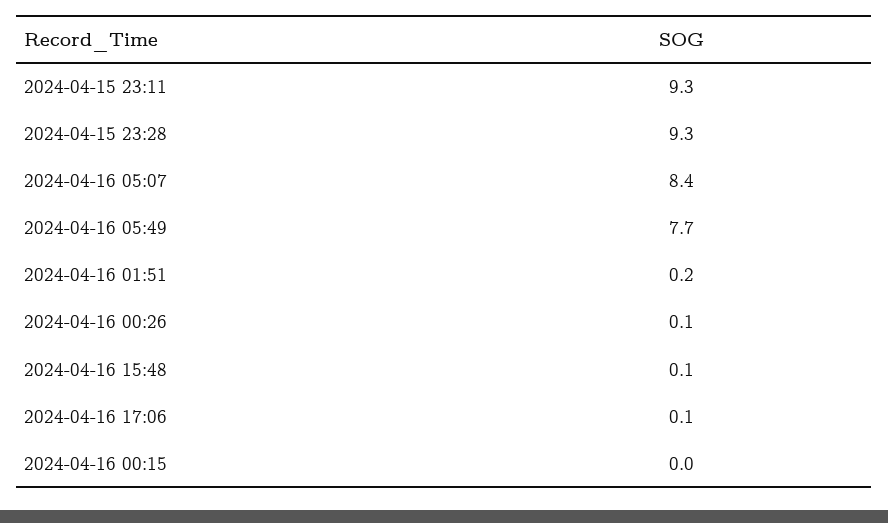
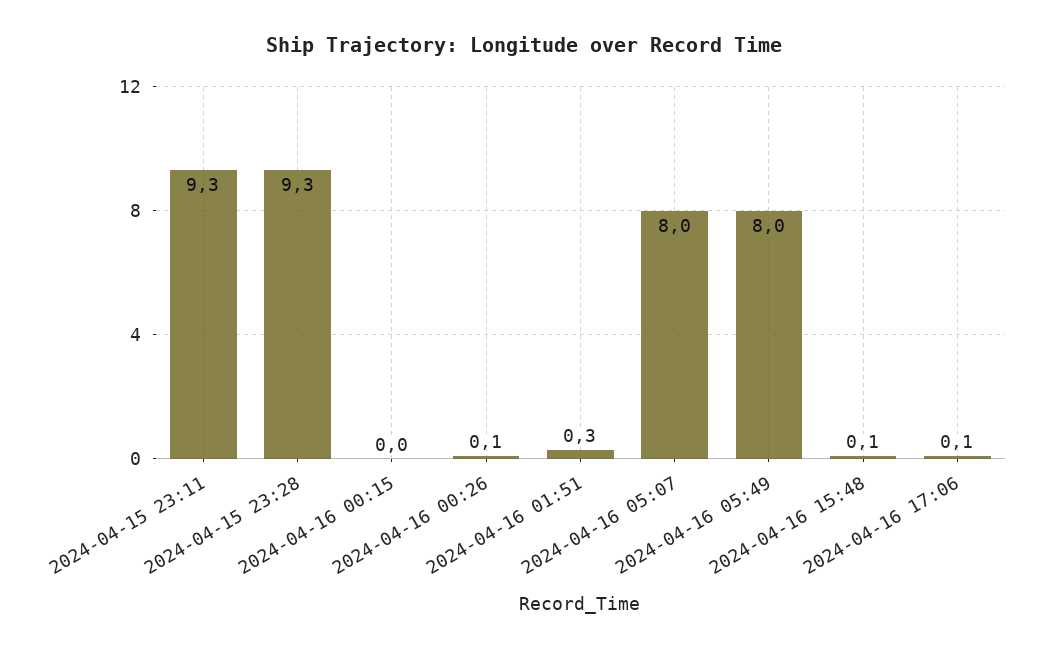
  {
    "2024-04-15 23:11": 9.3,
    "2024-04-15 23:28": 9.3,
-   "2024-04-16 05:07": 8.4,
+   "2024-04-16 05:07": 8,
-   "2024-04-16 05:49": 7.7,
+   "2024-04-16 05:49": 8,
-   "2024-04-16 01:51": 0.2,
+   "2024-04-16 01:51": 0.3,
    "2024-04-16 00:26": 0.1,
    "2024-04-16 15:48": 0.1,
    "2024-04-16 17:06": 0.1,
    "2024-04-16 00:15": 0
  }

